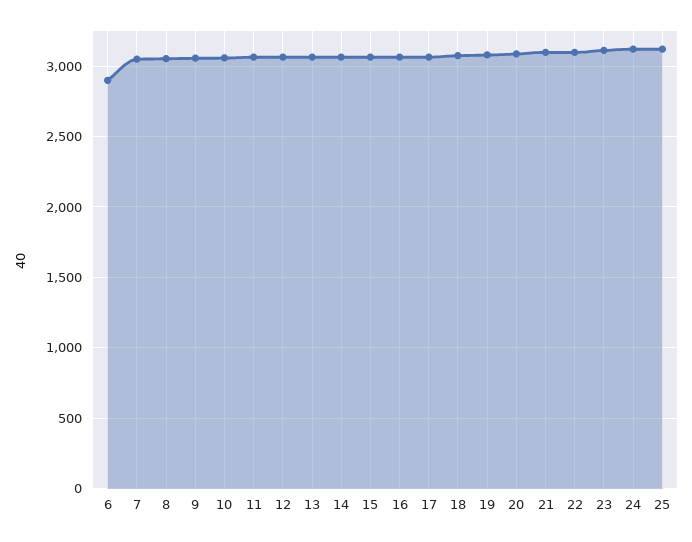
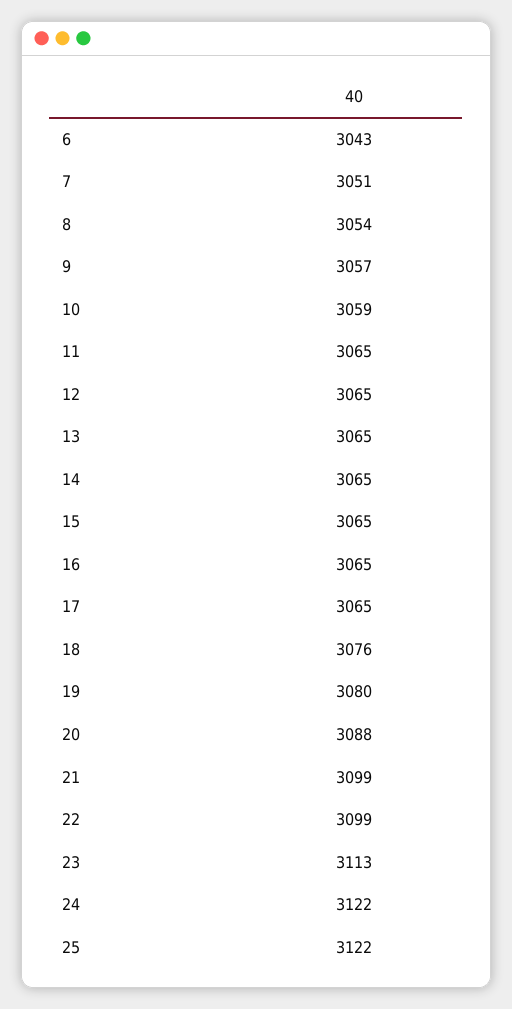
  {
-   "6": 2900,
+   "6": 3043,
    "7": 3051,
    "8": 3054,
    "9": 3057,
    "10": 3059,
    "11": 3065,
    "12": 3065,
    "13": 3065,
    "14": 3065,
    "15": 3065,
    "16": 3065,
    "17": 3065,
    "18": 3076,
    "19": 3080,
    "20": 3088,
    "21": 3099,
    "22": 3099,
    "23": 3113,
    "24": 3122,
    "25": 3122
  }

